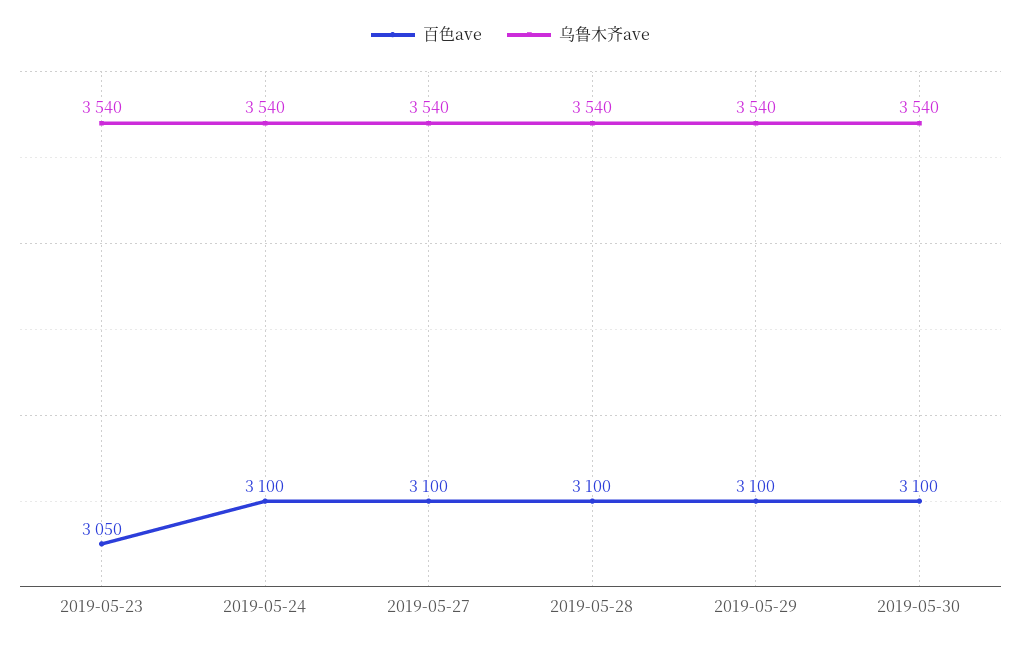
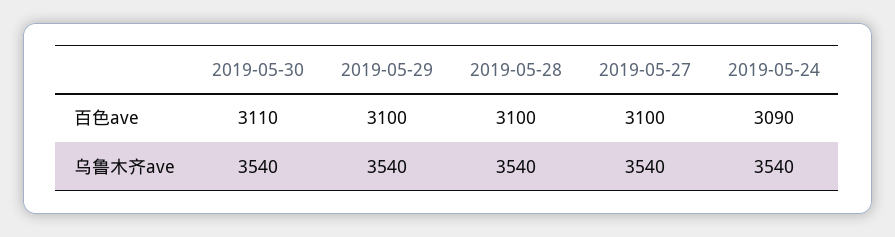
  {
    "百色ave": {
-     "2019-05-23": 3050,
-     "2019-05-24": 3100,
+     "2019-05-24": 3090,
      "2019-05-27": 3100,
      "2019-05-28": 3100,
      "2019-05-29": 3100,
-     "2019-05-30": 3100
+     "2019-05-30": 3110
    },
    "乌鲁木齐ave": {
-     "2019-05-23": 3540,
      "2019-05-24": 3540,
      "2019-05-27": 3540,
      "2019-05-28": 3540,
      "2019-05-29": 3540,
      "2019-05-30": 3540
    }
  }

